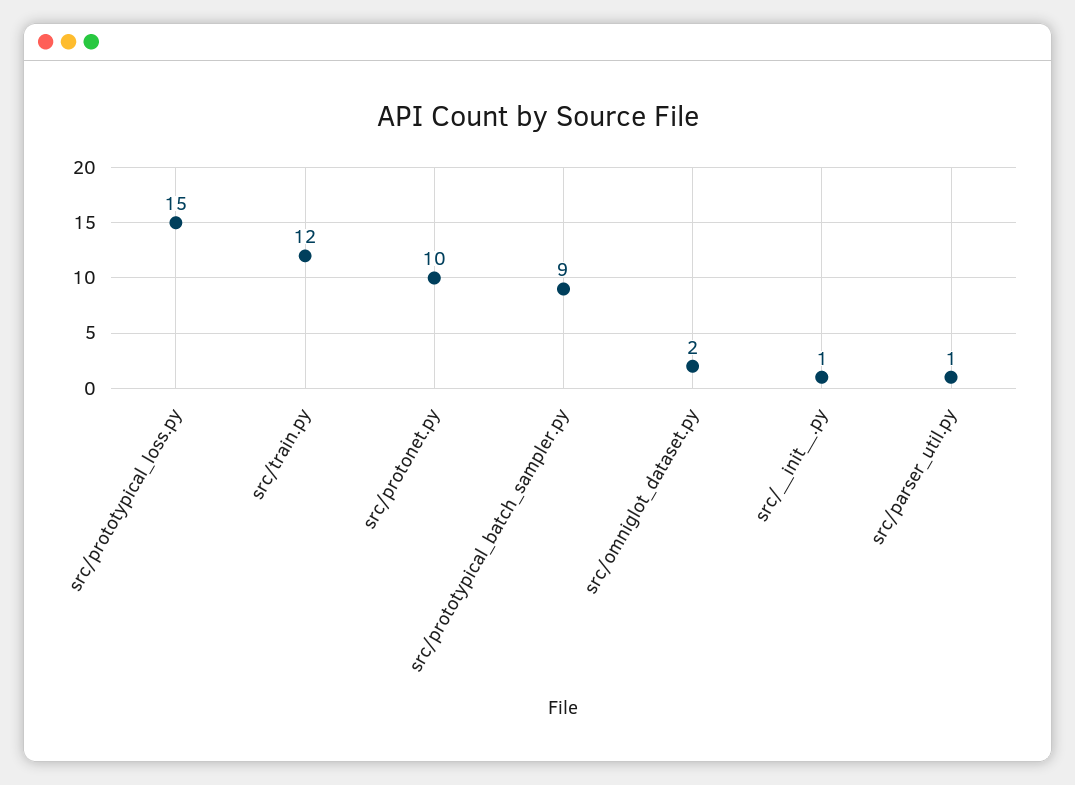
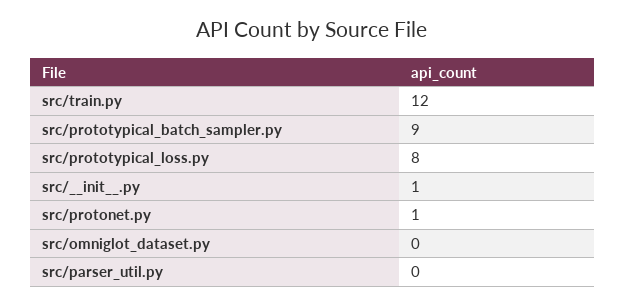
  {
-   "src/prototypical_loss.py": 15,
+   "src/prototypical_loss.py": 8,
    "src/train.py": 12,
-   "src/protonet.py": 10,
+   "src/protonet.py": 1,
    "src/prototypical_batch_sampler.py": 9,
-   "src/omniglot_dataset.py": 2,
+   "src/omniglot_dataset.py": 0,
    "src/__init__.py": 1,
-   "src/parser_util.py": 1
+   "src/parser_util.py": 0
  }

